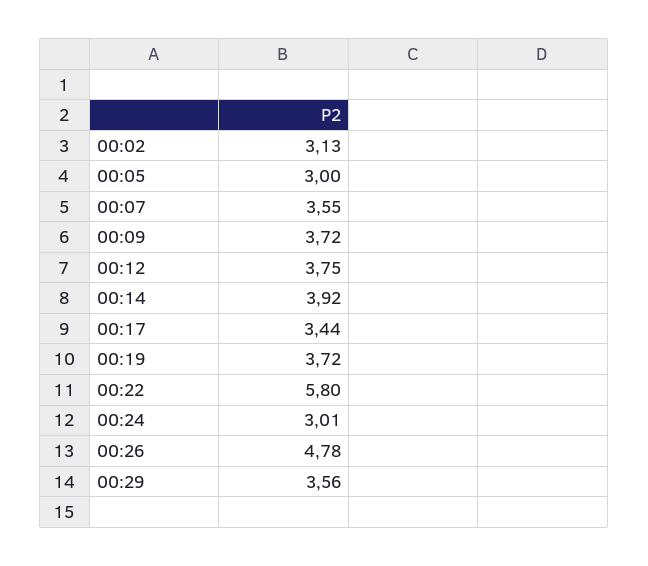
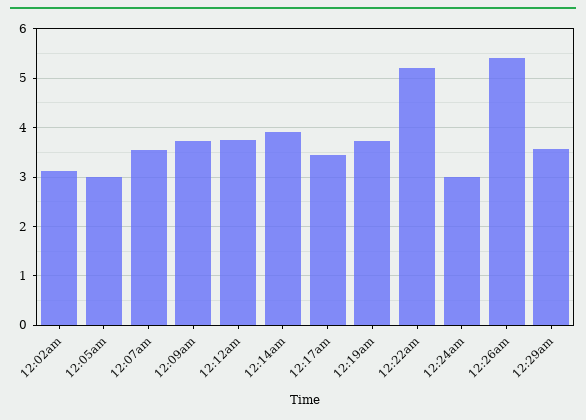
  {
    "00:02": 3.13,
    "00:05": 3,
    "00:07": 3.55,
    "00:09": 3.72,
    "00:12": 3.75,
    "00:14": 3.92,
    "00:17": 3.44,
    "00:19": 3.72,
-   "00:22": 5.8,
+   "00:22": 5.2,
    "00:24": 3.01,
-   "00:26": 4.78,
+   "00:26": 5.4,
    "00:29": 3.56
  }

